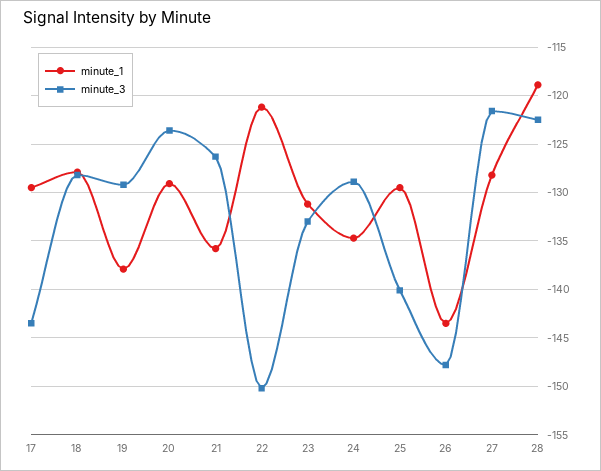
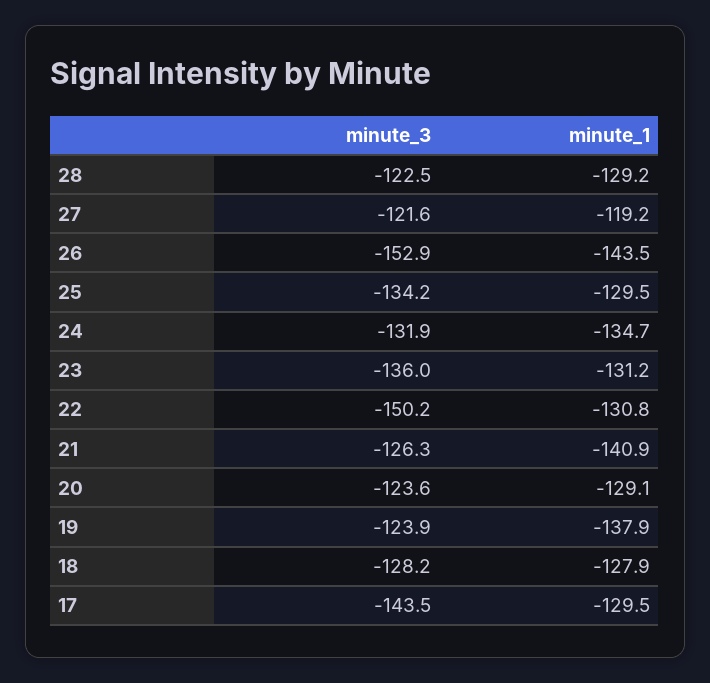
  {
    "minute_1": {
      "17": -129.5,
      "18": -127.9,
      "19": -137.9,
      "20": -129.1,
-     "21": -136,
+     "21": -140.9,
-     "22": -121,
+     "22": -130.8,
      "23": -131.2,
      "24": -134.7,
      "25": -129.5,
      "26": -143.5,
-     "27": -128,
+     "27": -119.2,
-     "28": -119
+     "28": -129.2
    },
    "minute_3": {
      "17": -143.5,
      "18": -128.2,
-     "19": -129,
+     "19": -123.9,
      "20": -123.6,
      "21": -126.3,
      "22": -150.2,
-     "23": -133,
+     "23": -136,
-     "24": -129,
+     "24": -131.9,
-     "25": -140,
+     "25": -134.2,
-     "26": -148,
+     "26": -152.9,
      "27": -121.6,
      "28": -122.5
    }
  }

